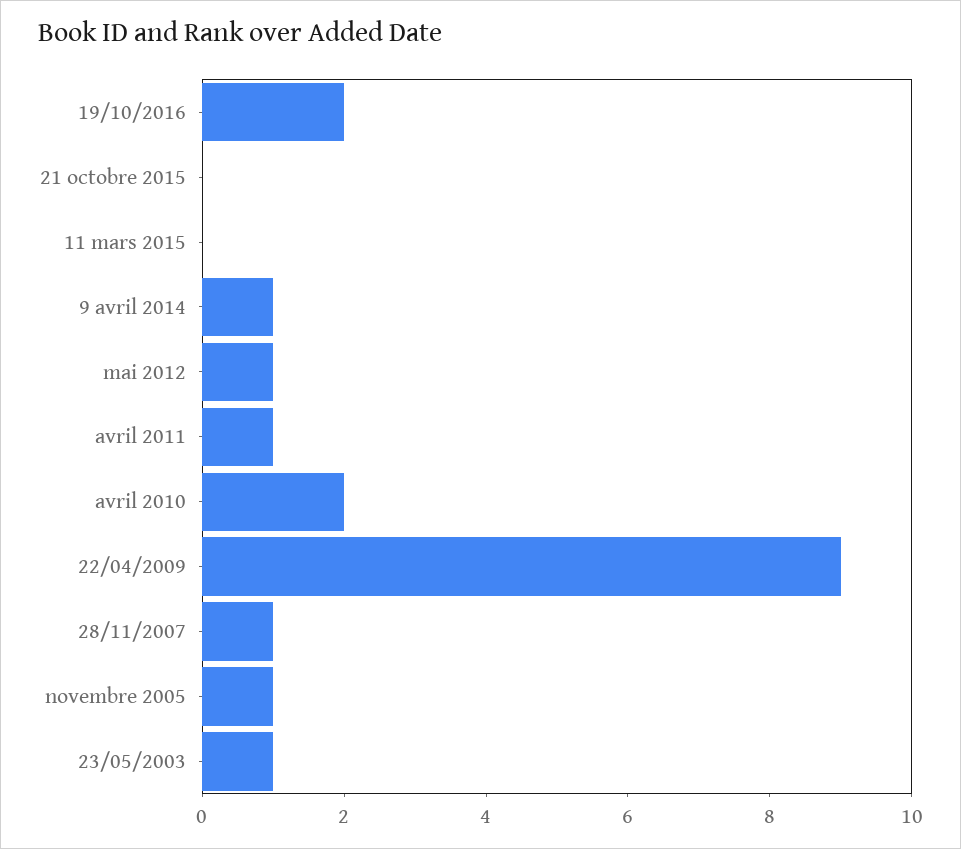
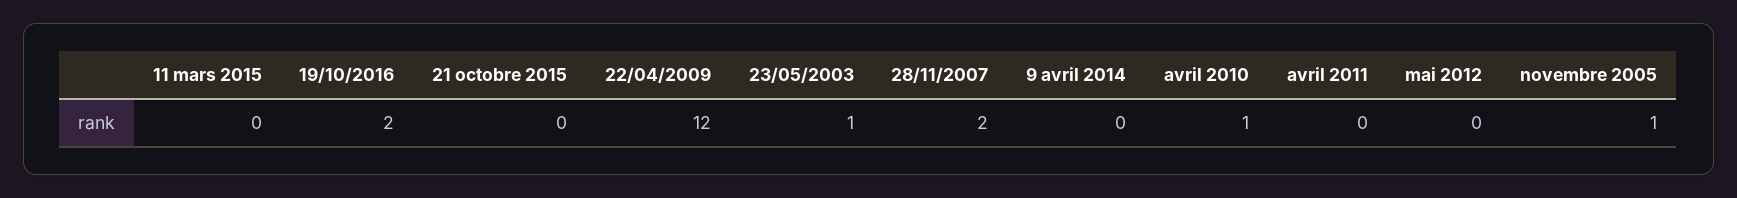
  {
    "19/10/2016": 2,
    "21 octobre 2015": 0,
    "11 mars 2015": 0,
-   "9 avril 2014": 1,
+   "9 avril 2014": 0,
-   "mai 2012": 1,
+   "mai 2012": 0,
-   "avril 2011": 1,
+   "avril 2011": 0,
-   "avril 2010": 2,
+   "avril 2010": 1,
-   "22/04/2009": 9,
+   "22/04/2009": 12,
-   "28/11/2007": 1,
+   "28/11/2007": 2,
    "novembre 2005": 1,
    "23/05/2003": 1
  }

